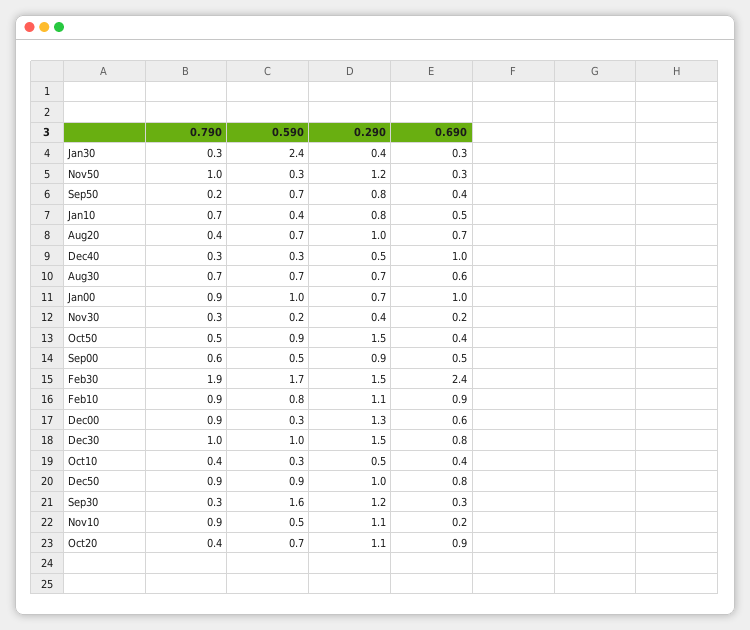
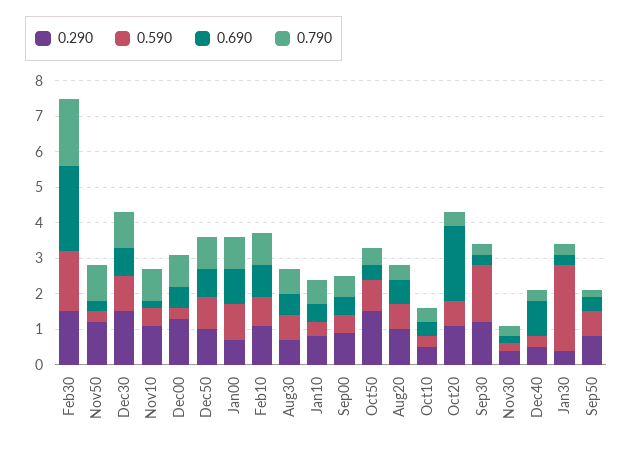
  {
    "0.790": {
      "Jan30": 0.3,
      "Nov50": 1,
      "Sep50": 0.2,
      "Jan10": 0.7,
      "Aug20": 0.4,
      "Dec40": 0.3,
      "Aug30": 0.7,
      "Jan00": 0.9,
      "Nov30": 0.3,
      "Oct50": 0.5,
      "Sep00": 0.6,
      "Feb30": 1.9,
      "Feb10": 0.9,
      "Dec00": 0.9,
      "Dec30": 1,
      "Oct10": 0.4,
      "Dec50": 0.9,
      "Sep30": 0.3,
      "Nov10": 0.9,
      "Oct20": 0.4
    },
    "0.590": {
      "Jan30": 2.4,
      "Nov50": 0.3,
      "Sep50": 0.7,
      "Jan10": 0.4,
      "Aug20": 0.7,
      "Dec40": 0.3,
      "Aug30": 0.7,
      "Jan00": 1,
      "Nov30": 0.2,
      "Oct50": 0.9,
      "Sep00": 0.5,
      "Feb30": 1.7,
      "Feb10": 0.8,
      "Dec00": 0.3,
      "Dec30": 1,
      "Oct10": 0.3,
      "Dec50": 0.9,
      "Sep30": 1.6,
      "Nov10": 0.5,
      "Oct20": 0.7
    },
    "0.290": {
      "Jan30": 0.4,
      "Nov50": 1.2,
      "Sep50": 0.8,
      "Jan10": 0.8,
      "Aug20": 1,
      "Dec40": 0.5,
      "Aug30": 0.7,
      "Jan00": 0.7,
      "Nov30": 0.4,
      "Oct50": 1.5,
      "Sep00": 0.9,
      "Feb30": 1.5,
      "Feb10": 1.1,
      "Dec00": 1.3,
      "Dec30": 1.5,
      "Oct10": 0.5,
      "Dec50": 1,
      "Sep30": 1.2,
      "Nov10": 1.1,
      "Oct20": 1.1
    },
    "0.690": {
      "Jan30": 0.3,
      "Nov50": 0.3,
      "Sep50": 0.4,
      "Jan10": 0.5,
      "Aug20": 0.7,
      "Dec40": 1,
      "Aug30": 0.6,
      "Jan00": 1,
      "Nov30": 0.2,
      "Oct50": 0.4,
      "Sep00": 0.5,
      "Feb30": 2.4,
      "Feb10": 0.9,
      "Dec00": 0.6,
      "Dec30": 0.8,
      "Oct10": 0.4,
      "Dec50": 0.8,
      "Sep30": 0.3,
      "Nov10": 0.2,
-     "Oct20": 0.9
+     "Oct20": 2
    }
  }

